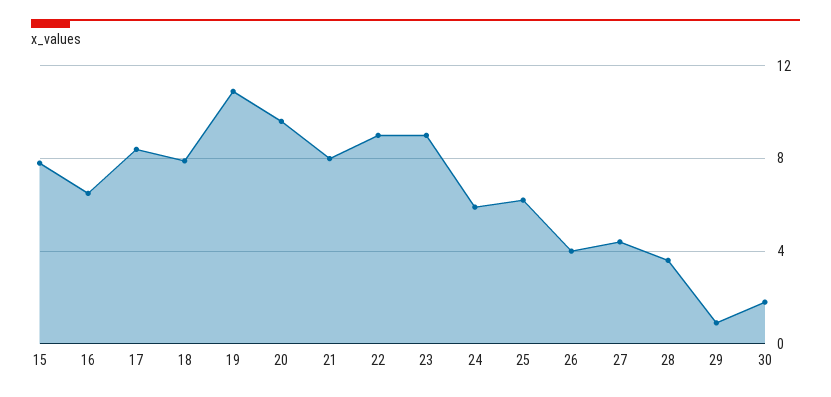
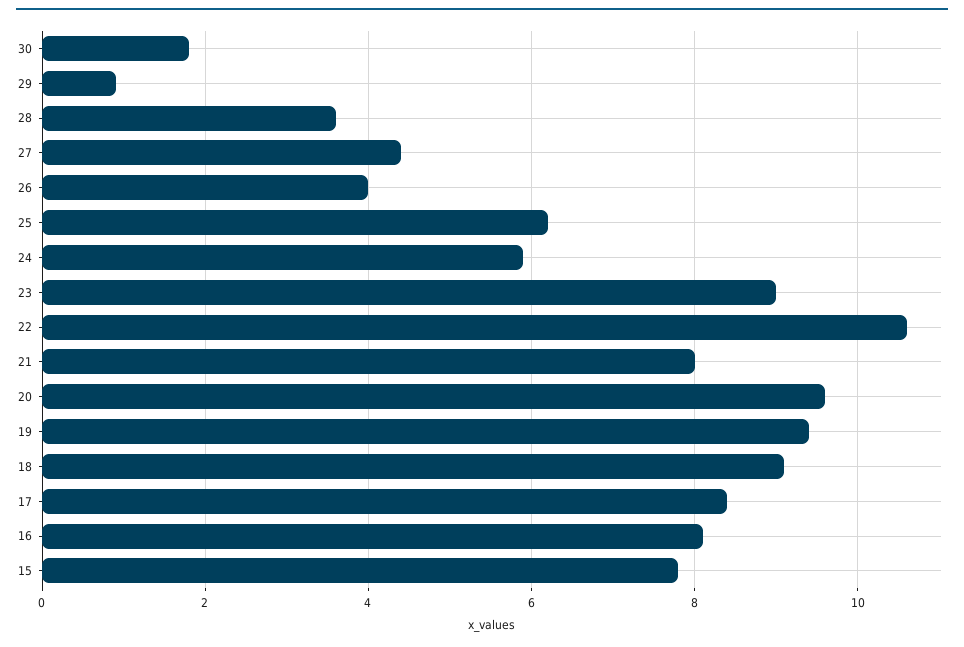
  {
    "15": 8,
-   "16": 6.5,
+   "16": 8,
    "17": 8.5,
-   "18": 8,
+   "18": 9,
-   "19": 11,
+   "19": 9.5,
    "20": 9.5,
    "21": 8,
-   "22": 9,
+   "22": 10.5,
    "23": 9,
    "24": 6,
    "25": 6,
    "26": 4,
    "27": 4.5,
    "28": 3.5,
    "29": 1,
    "30": 2
  }

